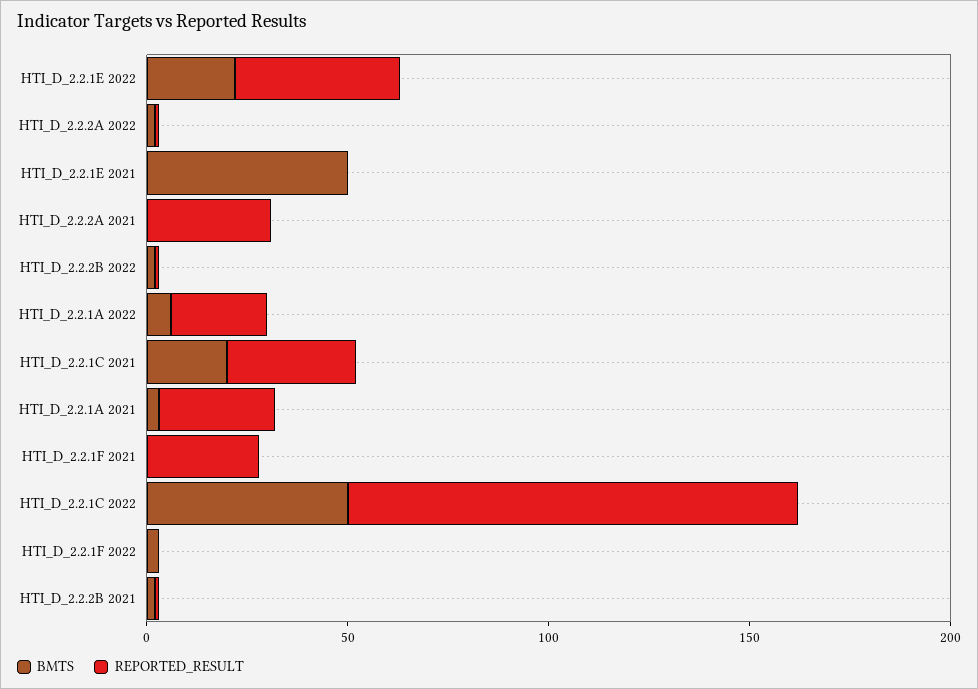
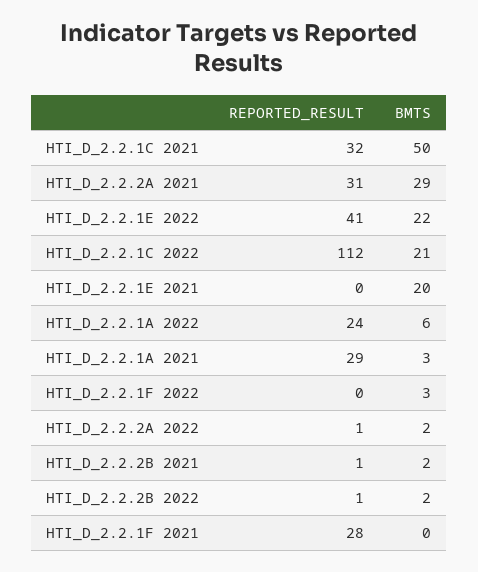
  {
    "BMTS": {
      "HTI_D_2.2.1E 2022": 22,
      "HTI_D_2.2.2A 2022": 2,
-     "HTI_D_2.2.1E 2021": 50,
+     "HTI_D_2.2.1E 2021": 20,
-     "HTI_D_2.2.2A 2021": 0,
+     "HTI_D_2.2.2A 2021": 29,
      "HTI_D_2.2.2B 2022": 2,
      "HTI_D_2.2.1A 2022": 6,
-     "HTI_D_2.2.1C 2021": 20,
+     "HTI_D_2.2.1C 2021": 50,
      "HTI_D_2.2.1A 2021": 3,
      "HTI_D_2.2.1F 2021": 0,
-     "HTI_D_2.2.1C 2022": 50,
+     "HTI_D_2.2.1C 2022": 21,
      "HTI_D_2.2.1F 2022": 3,
      "HTI_D_2.2.2B 2021": 2
    },
    "REPORTED_RESULT": {
      "HTI_D_2.2.1E 2022": 41,
      "HTI_D_2.2.2A 2022": 1,
      "HTI_D_2.2.1E 2021": 0,
      "HTI_D_2.2.2A 2021": 31,
      "HTI_D_2.2.2B 2022": 1,
      "HTI_D_2.2.1A 2022": 24,
      "HTI_D_2.2.1C 2021": 32,
      "HTI_D_2.2.1A 2021": 29,
      "HTI_D_2.2.1F 2021": 28,
      "HTI_D_2.2.1C 2022": 112,
      "HTI_D_2.2.1F 2022": 0,
      "HTI_D_2.2.2B 2021": 1
    }
  }

